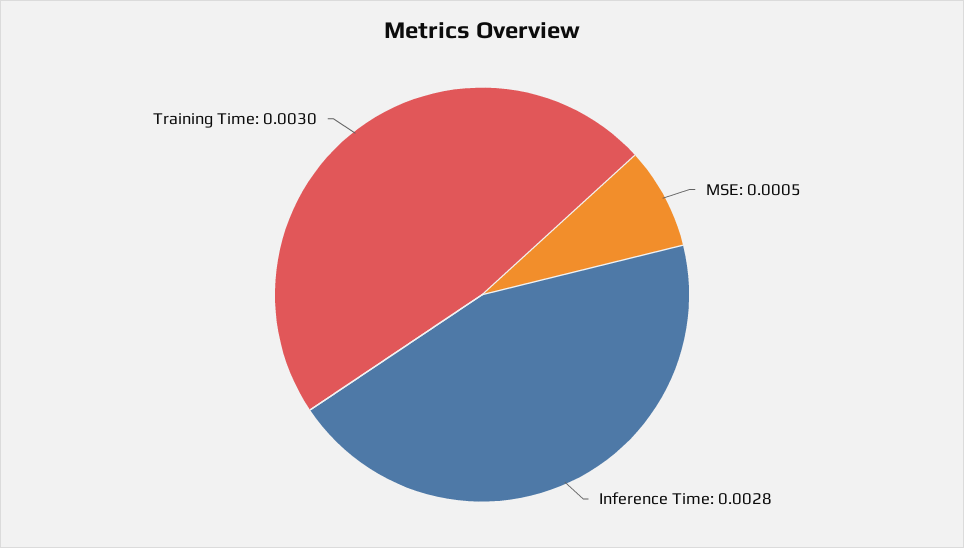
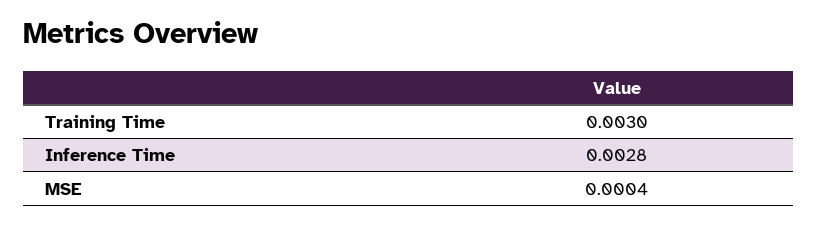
  {
-   "MSE": 0.0005,
+   "MSE": 0.0004,
    "Inference Time": 0.0028,
    "Training Time": 0.003
  }

